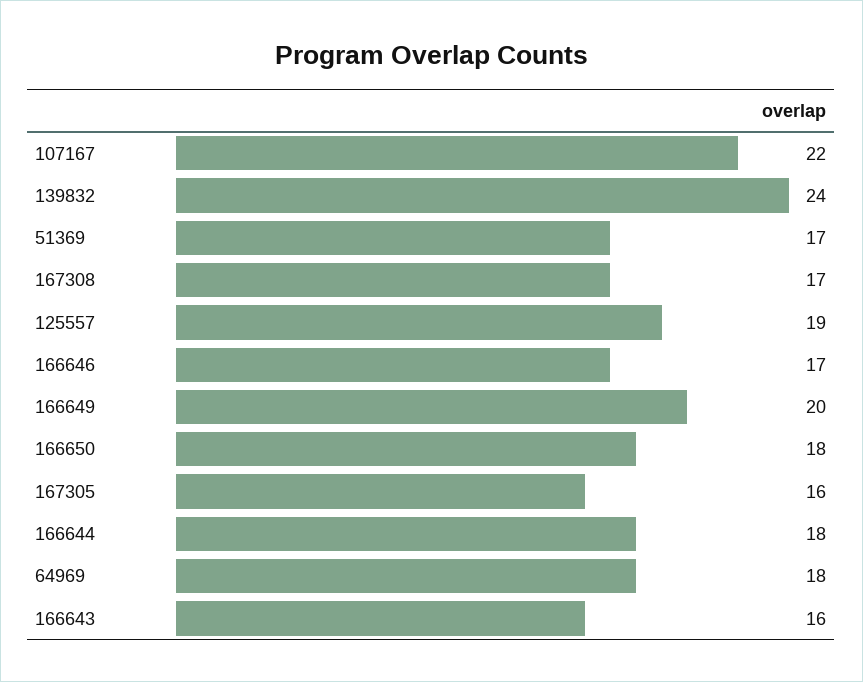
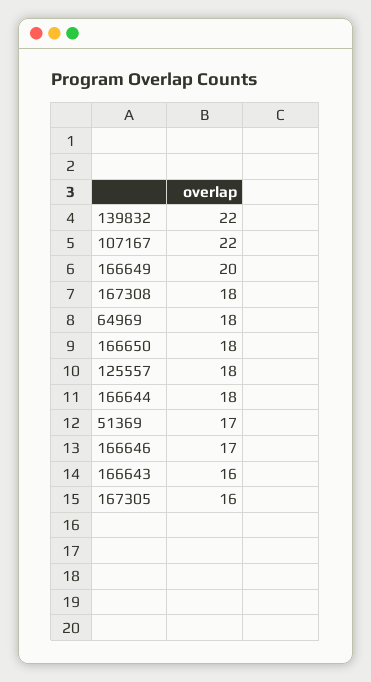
  {
    "107167": 22,
-   "139832": 24,
+   "139832": 22,
    "51369": 17,
-   "167308": 17,
+   "167308": 18,
-   "125557": 19,
+   "125557": 18,
    "166646": 17,
    "166649": 20,
    "166650": 18,
    "167305": 16,
    "166644": 18,
    "64969": 18,
    "166643": 16
  }

